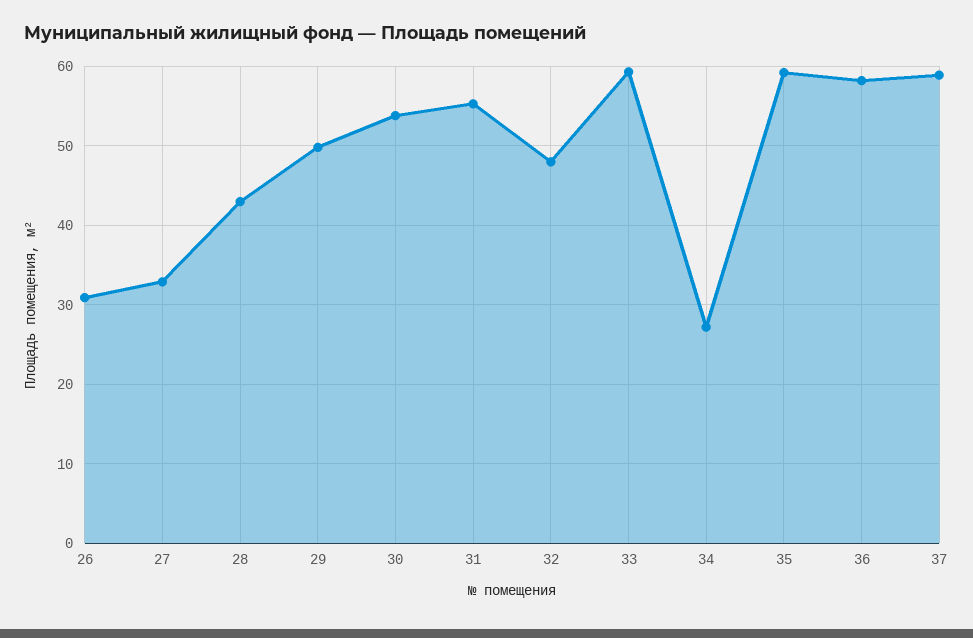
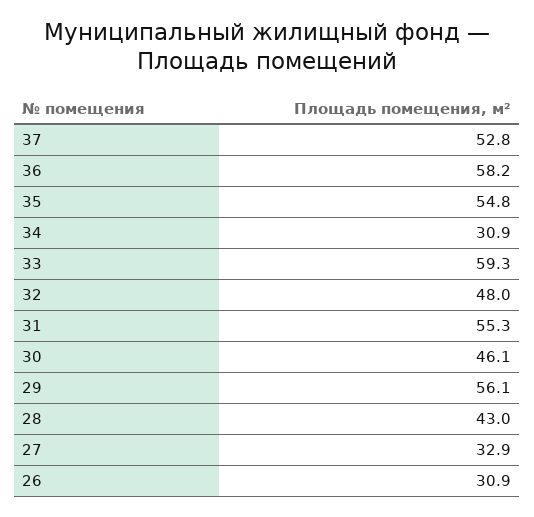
  {
    "26": 30.9,
    "27": 32.9,
    "28": 43,
-   "29": 50,
+   "29": 56.1,
-   "30": 54,
+   "30": 46.1,
    "31": 55.3,
    "32": 48,
    "33": 59.3,
-   "34": 27,
+   "34": 30.9,
-   "35": 59,
+   "35": 54.8,
    "36": 58.2,
-   "37": 59
+   "37": 52.8
  }

